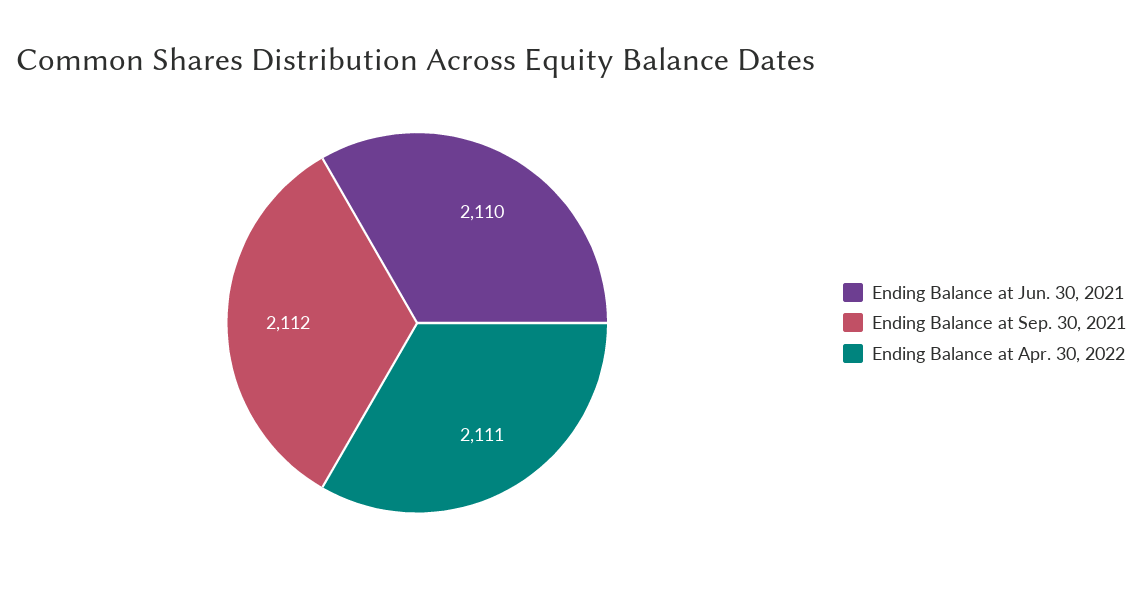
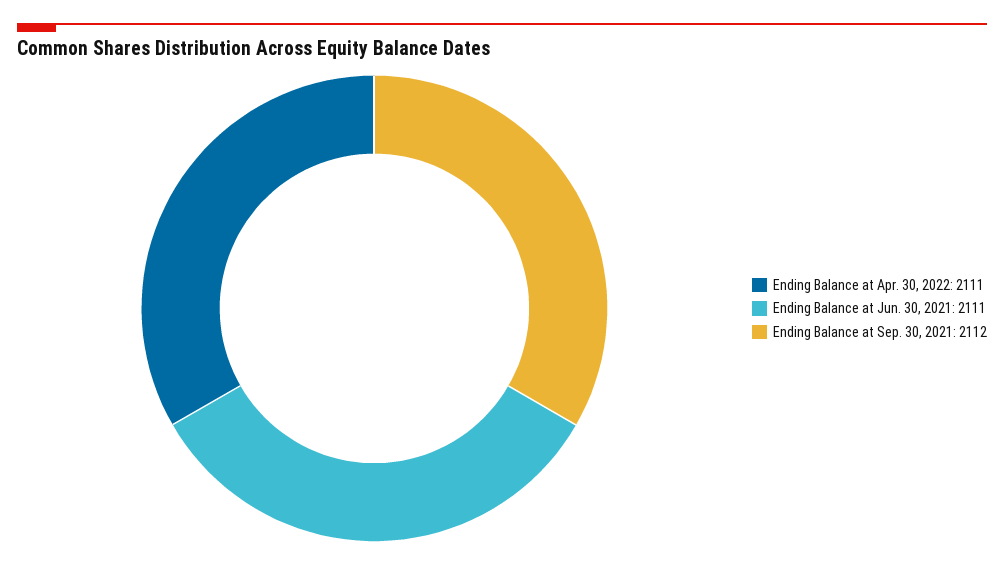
  {
-   "Ending Balance at Jun. 30, 2021": 2110,
+   "Ending Balance at Jun. 30, 2021": 2111,
    "Ending Balance at Sep. 30, 2021": 2112,
    "Ending Balance at Apr. 30, 2022": 2111
  }

